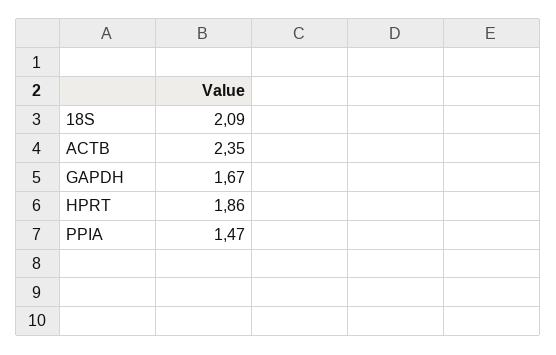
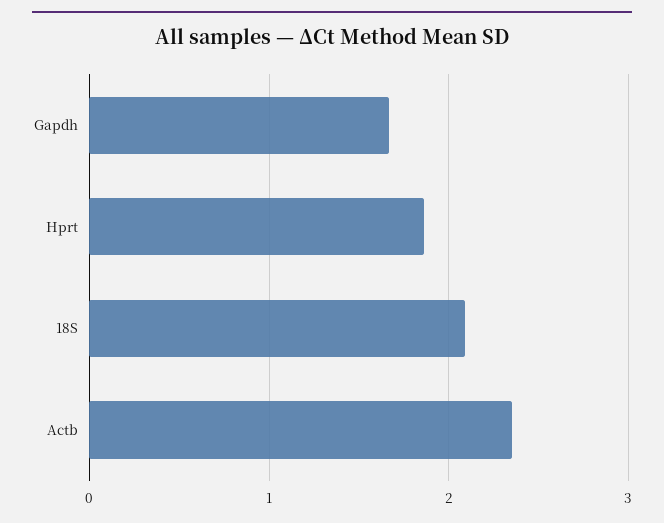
  {
    "18S": 2.09,
    "ACTB": 2.35,
    "GAPDH": 1.67,
-   "HPRT": 1.86,
+   "HPRT": 1.86
-   "PPIA": 1.47
  }

